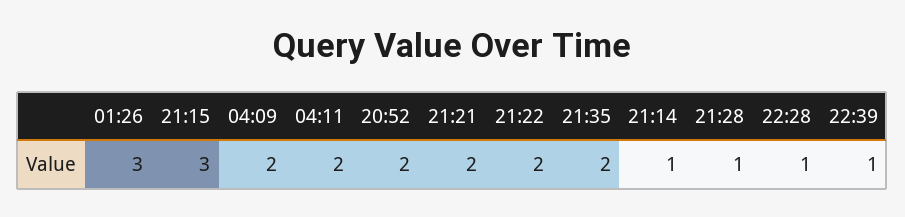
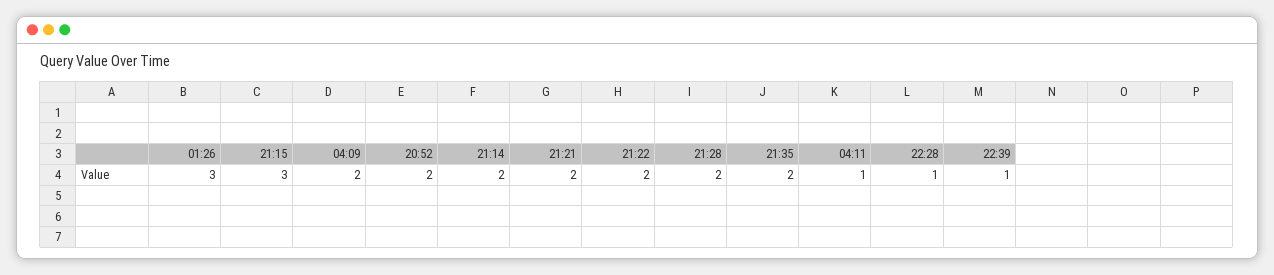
  {
    "01:26": 3,
    "21:15": 3,
    "04:09": 2,
-   "04:11": 2,
+   "04:11": 1,
    "20:52": 2,
    "21:21": 2,
    "21:22": 2,
    "21:35": 2,
-   "21:14": 1,
+   "21:14": 2,
-   "21:28": 1,
+   "21:28": 2,
    "22:28": 1,
    "22:39": 1
  }

